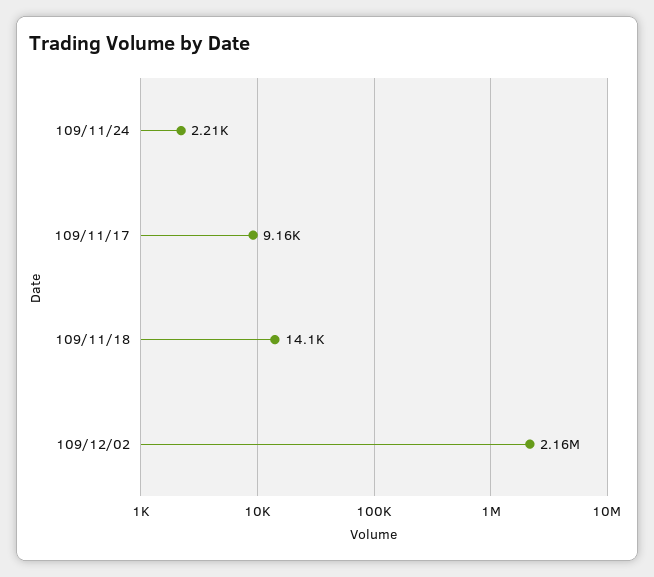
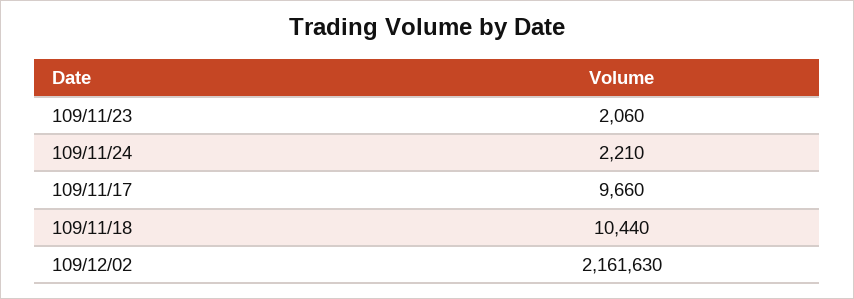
  {
    "109/11/24": 2210,
-   "109/11/17": 9160,
+   "109/11/17": 9660,
-   "109/11/18": 14100,
+   "109/11/18": 10440,
-   "109/12/02": 2161630
+   "109/12/02": 2161630,
+   "109/11/23": 2060
  }

